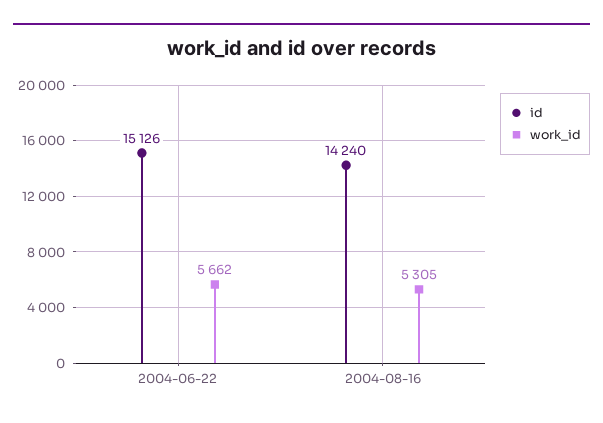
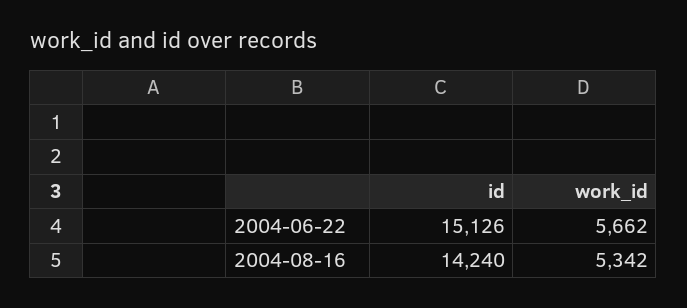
  {
    "id": {
      "2004-06-22": 15126,
      "2004-08-16": 14240
    },
    "work_id": {
      "2004-06-22": 5662,
-     "2004-08-16": 5305
+     "2004-08-16": 5342
    }
  }

